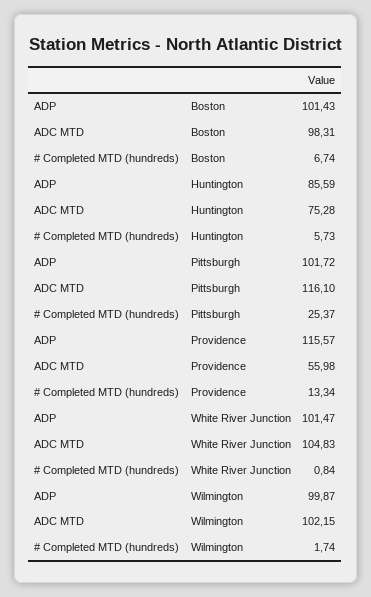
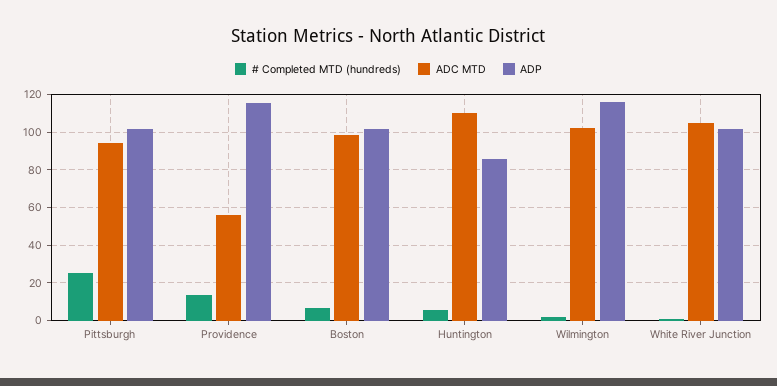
  {
    "ADP": {
      "Boston": 101.43,
      "Huntington": 85.59,
      "Pittsburgh": 101.72,
      "Providence": 115.57,
      "White River Junction": 101.47,
-     "Wilmington": 99.87
+     "Wilmington": 115
    },
    "ADC MTD": {
      "Boston": 98.31,
-     "Huntington": 75.28,
+     "Huntington": 110,
-     "Pittsburgh": 116.1,
+     "Pittsburgh": 95,
      "Providence": 55.98,
      "White River Junction": 104.83,
      "Wilmington": 102.15
    },
    "# Completed MTD (hundreds)": {
      "Boston": 6.74,
      "Huntington": 5.73,
      "Pittsburgh": 25.37,
      "Providence": 13.34,
      "White River Junction": 0.84,
      "Wilmington": 1.74
    }
  }

